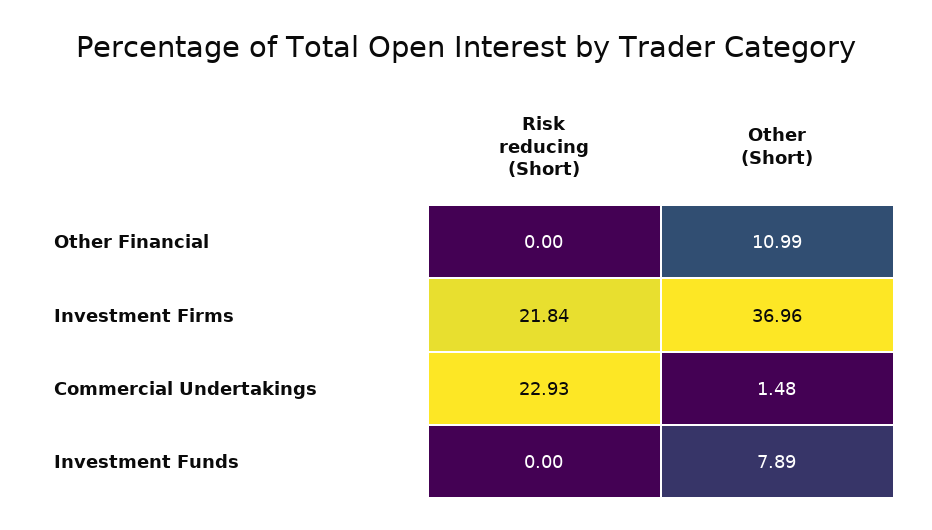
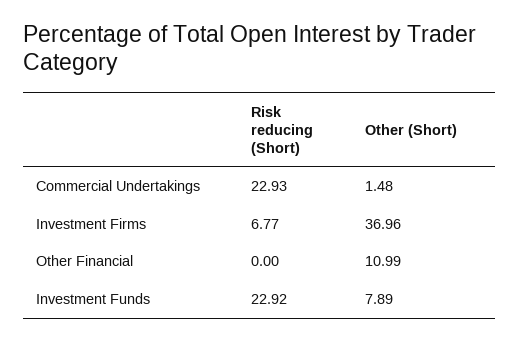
  {
    "Risk reducing (Short)": {
      "Other Financial": 0,
-     "Investment Firms": 21.84,
+     "Investment Firms": 6.77,
      "Commercial Undertakings": 22.93,
-     "Investment Funds": 0
+     "Investment Funds": 22.92
    },
    "Other (Short)": {
      "Other Financial": 10.99,
      "Investment Firms": 36.96,
      "Commercial Undertakings": 1.48,
      "Investment Funds": 7.89
    }
  }

